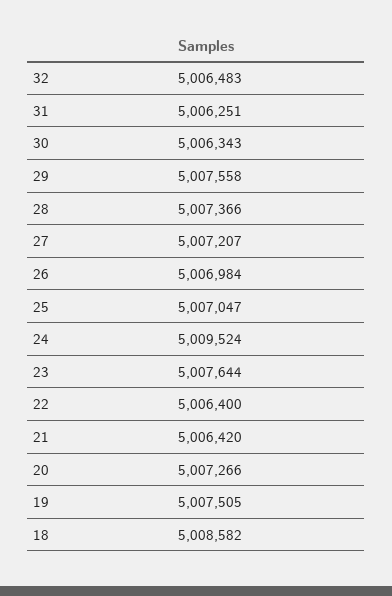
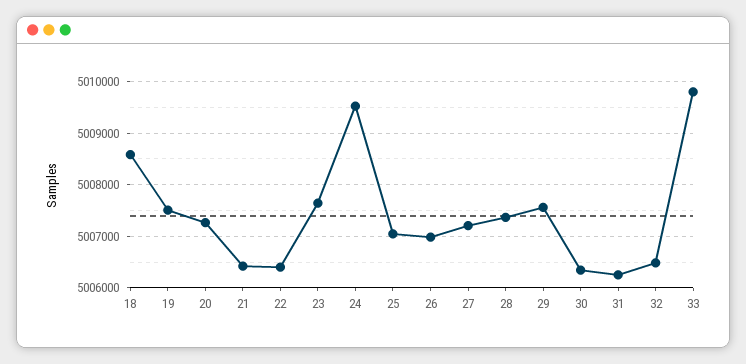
  {
    "32": 5006483,
    "31": 5006251,
    "30": 5006343,
    "29": 5007558,
    "28": 5007366,
    "27": 5007207,
    "26": 5006984,
    "25": 5007047,
    "24": 5009524,
    "23": 5007644,
    "22": 5006400,
    "21": 5006420,
    "20": 5007266,
    "19": 5007505,
-   "18": 5008582
+   "18": 5008582,
+   "33": 5009800
  }

